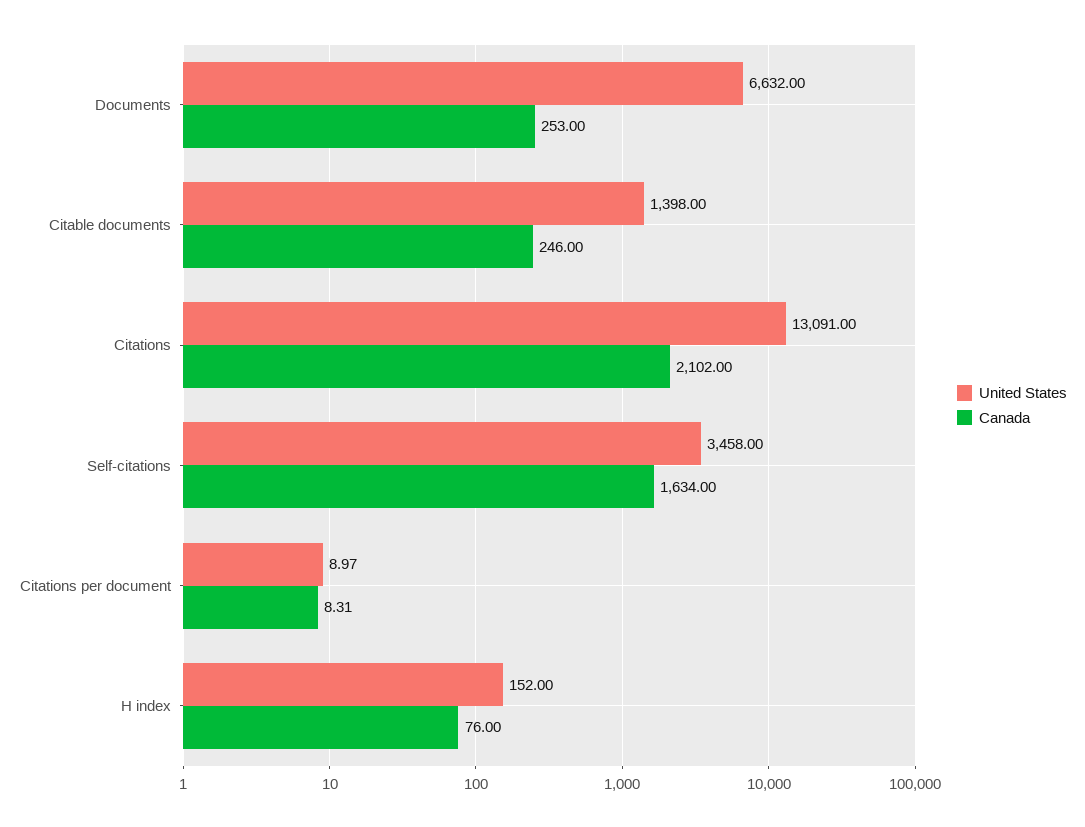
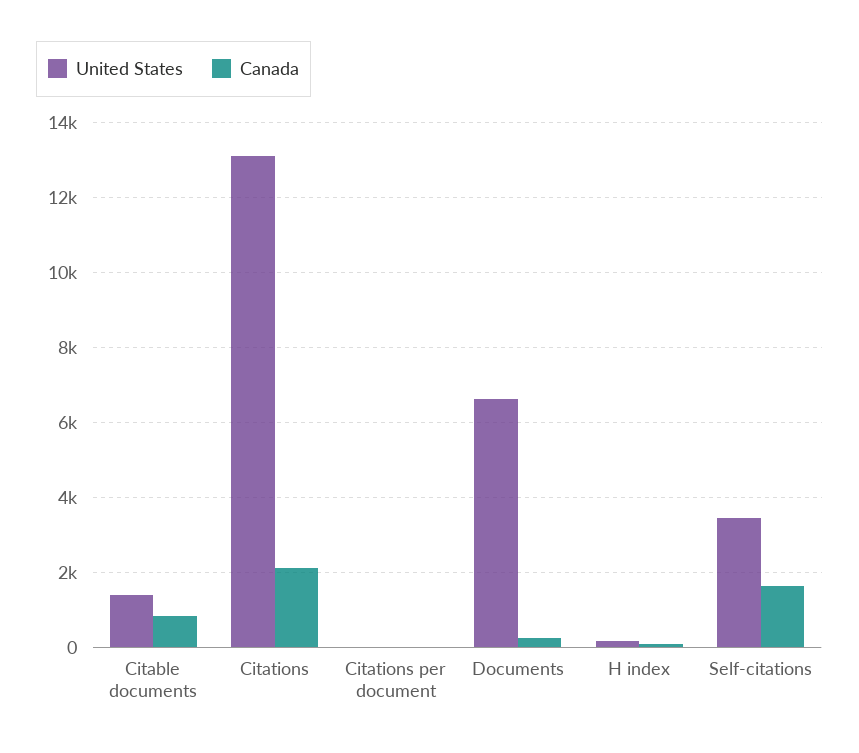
  {
    "United States": {
      "Documents": 6632,
      "Citable documents": 1398,
      "Citations": 13091,
      "Self-citations": 3458,
      "Citations per document": 8.97,
      "H index": 152
    },
    "Canada": {
      "Documents": 253,
-     "Citable documents": 246,
+     "Citable documents": 800,
      "Citations": 2102,
      "Self-citations": 1634,
      "Citations per document": 8.31,
      "H index": 76
    }
  }

